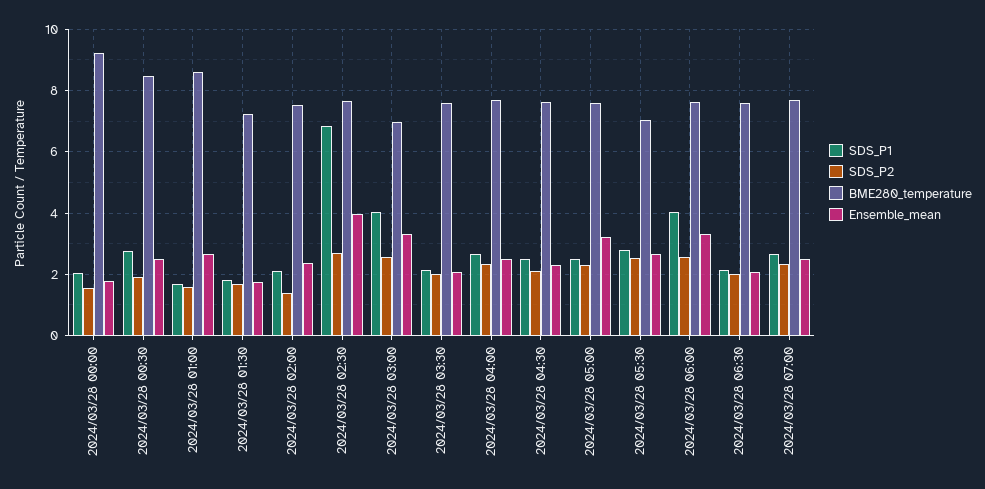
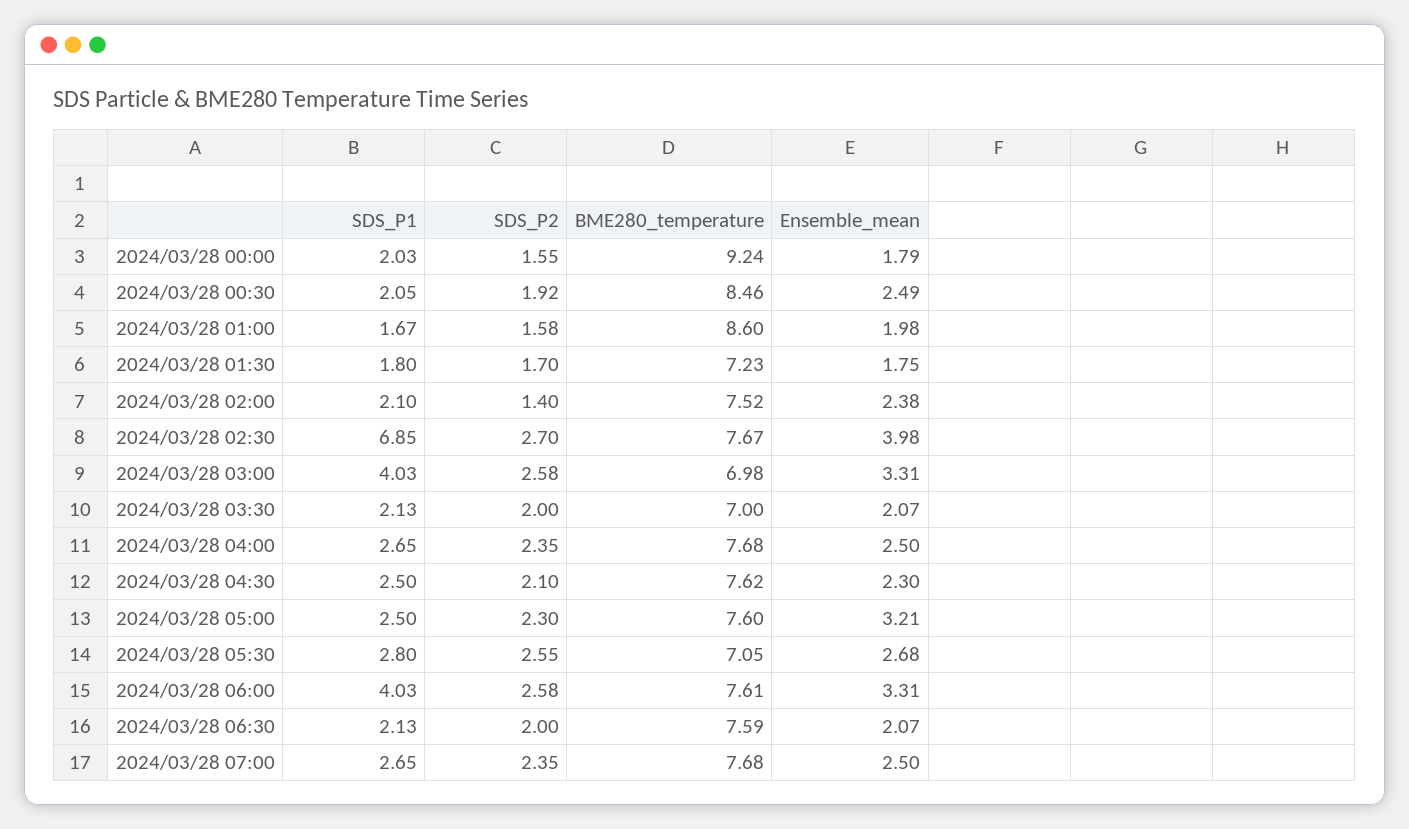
  {
    "SDS_P1": {
      "2024/03/28 00:00": 2.03,
-     "2024/03/28 00:30": 2.8,
+     "2024/03/28 00:30": 2.05,
      "2024/03/28 01:00": 1.67,
      "2024/03/28 01:30": 1.8,
      "2024/03/28 02:00": 2.1,
      "2024/03/28 02:30": 6.85,
      "2024/03/28 03:00": 4.03,
      "2024/03/28 03:30": 2.13,
      "2024/03/28 04:00": 2.65,
      "2024/03/28 04:30": 2.5,
      "2024/03/28 05:00": 2.5,
      "2024/03/28 05:30": 2.8,
      "2024/03/28 06:00": 4.03,
      "2024/03/28 06:30": 2.13,
      "2024/03/28 07:00": 2.65
    },
    "SDS_P2": {
      "2024/03/28 00:00": 1.55,
      "2024/03/28 00:30": 1.92,
      "2024/03/28 01:00": 1.58,
      "2024/03/28 01:30": 1.7,
      "2024/03/28 02:00": 1.4,
      "2024/03/28 02:30": 2.7,
      "2024/03/28 03:00": 2.58,
      "2024/03/28 03:30": 2,
      "2024/03/28 04:00": 2.35,
      "2024/03/28 04:30": 2.1,
      "2024/03/28 05:00": 2.3,
      "2024/03/28 05:30": 2.55,
      "2024/03/28 06:00": 2.58,
      "2024/03/28 06:30": 2,
      "2024/03/28 07:00": 2.35
    },
    "BME280_temperature": {
      "2024/03/28 00:00": 9.24,
      "2024/03/28 00:30": 8.46,
      "2024/03/28 01:00": 8.6,
      "2024/03/28 01:30": 7.23,
      "2024/03/28 02:00": 7.52,
      "2024/03/28 02:30": 7.67,
      "2024/03/28 03:00": 6.98,
-     "2024/03/28 03:30": 7.6,
+     "2024/03/28 03:30": 7,
      "2024/03/28 04:00": 7.68,
      "2024/03/28 04:30": 7.62,
      "2024/03/28 05:00": 7.6,
      "2024/03/28 05:30": 7.05,
      "2024/03/28 06:00": 7.61,
      "2024/03/28 06:30": 7.59,
      "2024/03/28 07:00": 7.68
    },
    "Ensemble_mean": {
      "2024/03/28 00:00": 1.79,
      "2024/03/28 00:30": 2.49,
-     "2024/03/28 01:00": 2.6,
+     "2024/03/28 01:00": 1.98,
      "2024/03/28 01:30": 1.75,
      "2024/03/28 02:00": 2.38,
      "2024/03/28 02:30": 3.98,
      "2024/03/28 03:00": 3.31,
      "2024/03/28 03:30": 2.07,
      "2024/03/28 04:00": 2.5,
      "2024/03/28 04:30": 2.3,
      "2024/03/28 05:00": 3.21,
      "2024/03/28 05:30": 2.68,
      "2024/03/28 06:00": 3.31,
      "2024/03/28 06:30": 2.07,
      "2024/03/28 07:00": 2.5
    }
  }

